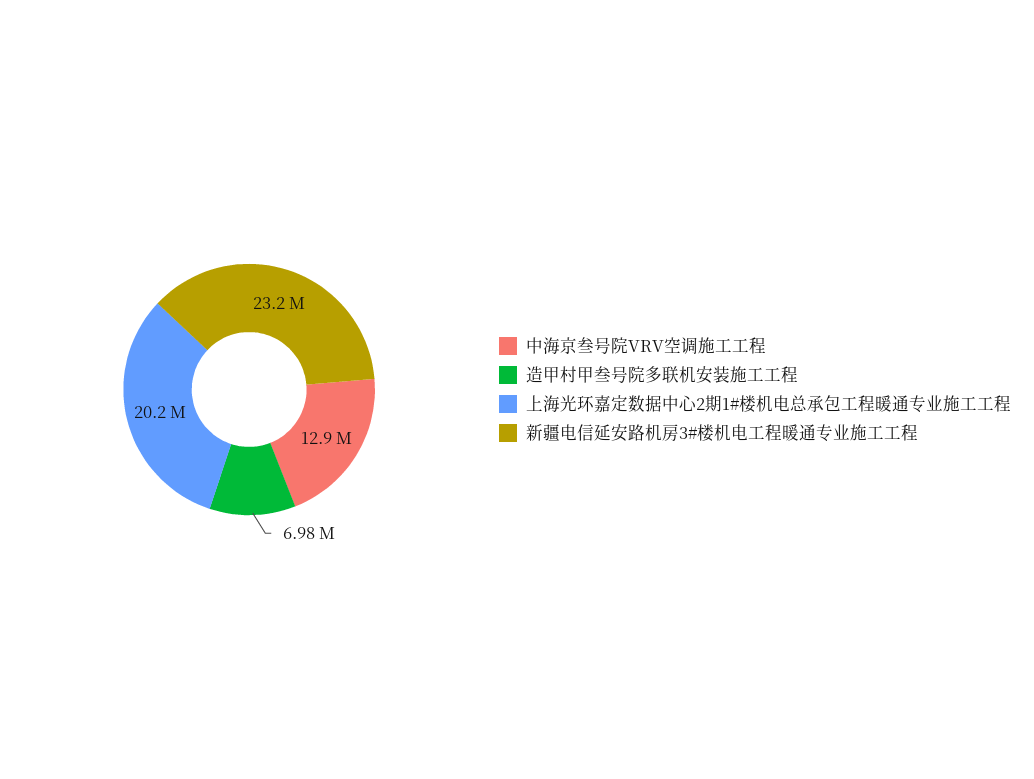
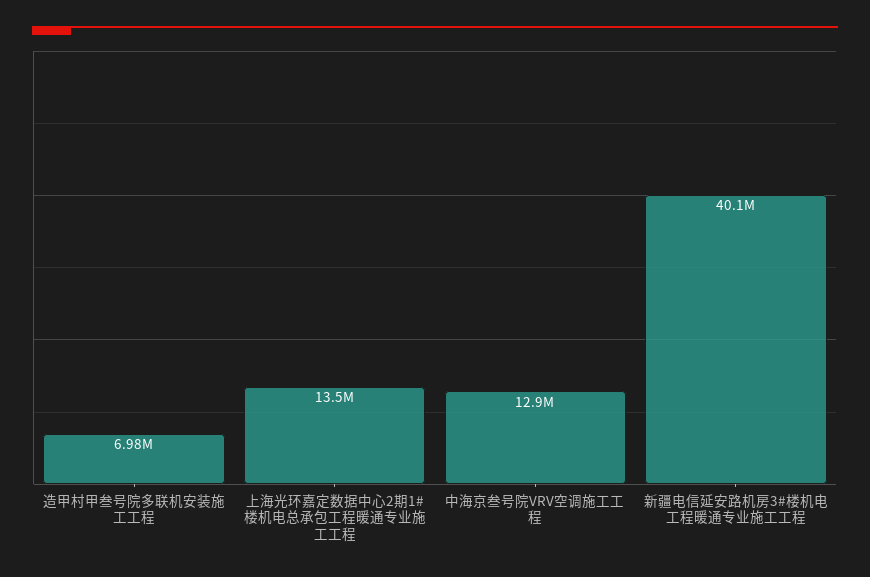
  {
    "中海京叁号院VRV空调施工工程": 12900000,
    "造甲村甲叁号院多联机安装施工工程": 6980000,
-   "上海光环嘉定数据中心2期1#楼机电总承包工程暖通专业施工工程": 20200000,
+   "上海光环嘉定数据中心2期1#楼机电总承包工程暖通专业施工工程": 13500000,
-   "新疆电信延安路机房3#楼机电工程暖通专业施工工程": 23200000
+   "新疆电信延安路机房3#楼机电工程暖通专业施工工程": 40100000
  }

